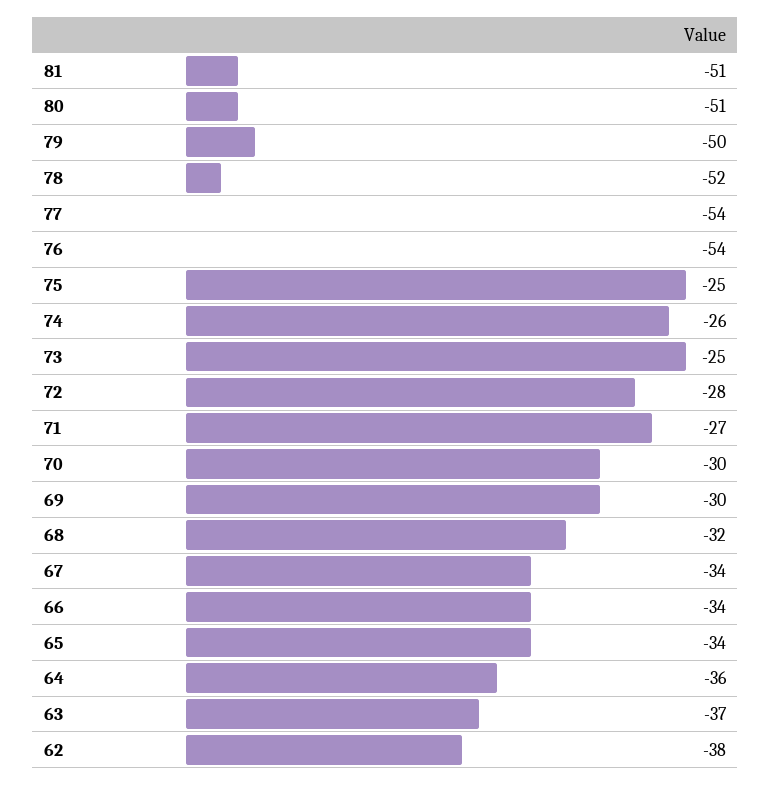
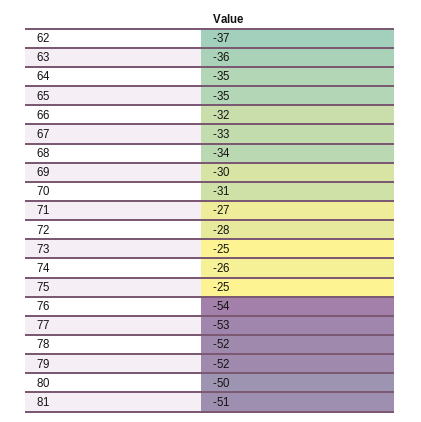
  {
    "81": -51,
-   "80": -51,
+   "80": -50,
-   "79": -50,
+   "79": -52,
    "78": -52,
-   "77": -54,
+   "77": -53,
    "76": -54,
    "75": -25,
    "74": -26,
    "73": -25,
    "72": -28,
    "71": -27,
-   "70": -30,
+   "70": -31,
    "69": -30,
-   "68": -32,
+   "68": -34,
-   "67": -34,
+   "67": -33,
-   "66": -34,
+   "66": -32,
-   "65": -34,
+   "65": -35,
-   "64": -36,
+   "64": -35,
-   "63": -37,
+   "63": -36,
-   "62": -38
+   "62": -37
  }

